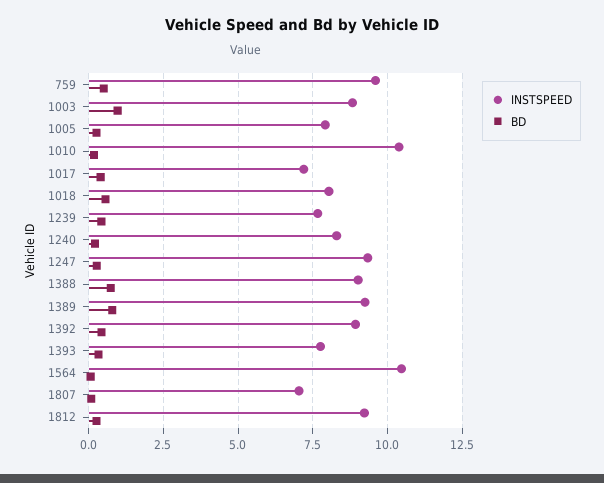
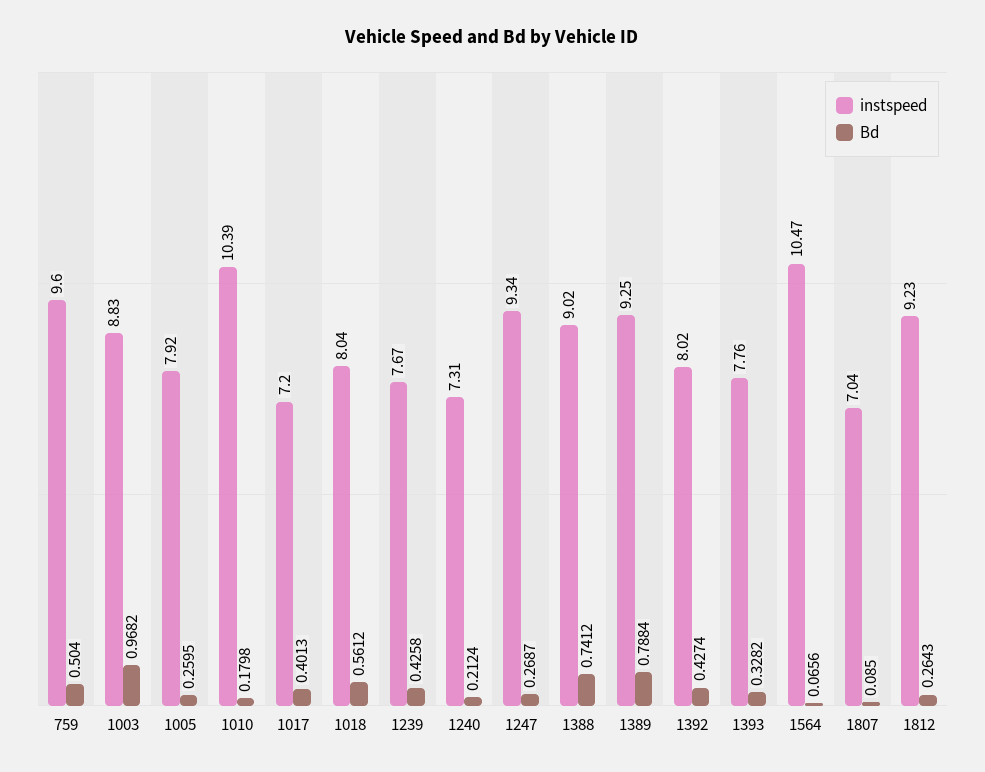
  {
    "INSTSPEED": {
      "759": 9.6,
      "1003": 8.83,
      "1005": 7.92,
      "1010": 10.39,
      "1017": 7.2,
      "1018": 8.04,
      "1239": 7.67,
-     "1240": 8.25,
+     "1240": 7.31,
      "1247": 9.34,
      "1388": 9.02,
      "1389": 9.25,
-     "1392": 9,
+     "1392": 8.02,
      "1393": 7.76,
      "1564": 10.47,
      "1807": 7.04,
      "1812": 9.23
    },
    "BD": {
      "759": 0.504,
      "1003": 0.9682,
      "1005": 0.2595,
      "1010": 0.1798,
      "1017": 0.4013,
      "1018": 0.5612,
      "1239": 0.4258,
      "1240": 0.2124,
      "1247": 0.2687,
      "1388": 0.7412,
      "1389": 0.7884,
      "1392": 0.4274,
      "1393": 0.3282,
      "1564": 0.0656,
      "1807": 0.085,
      "1812": 0.2643
    }
  }

